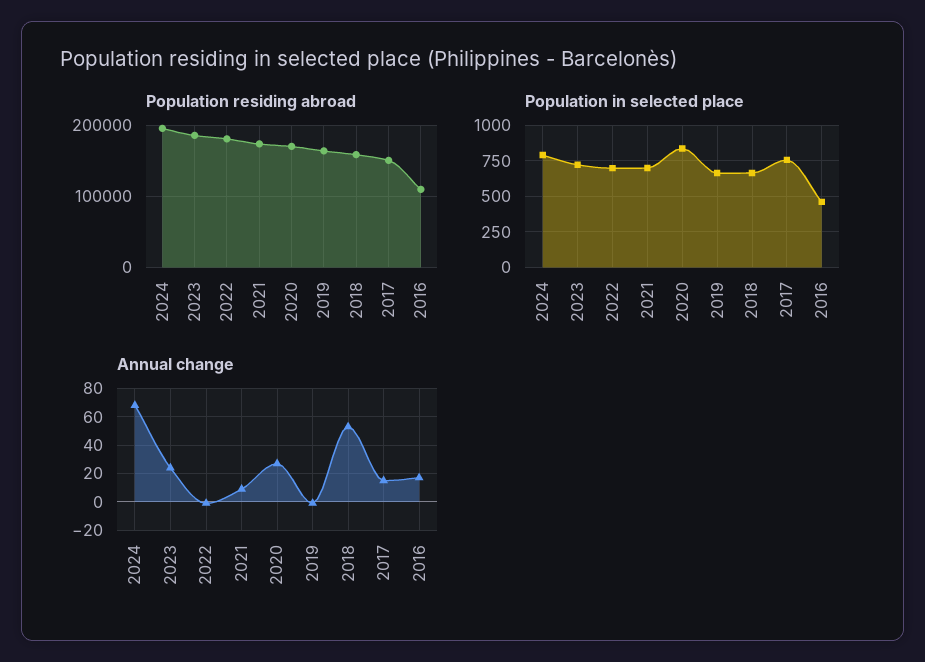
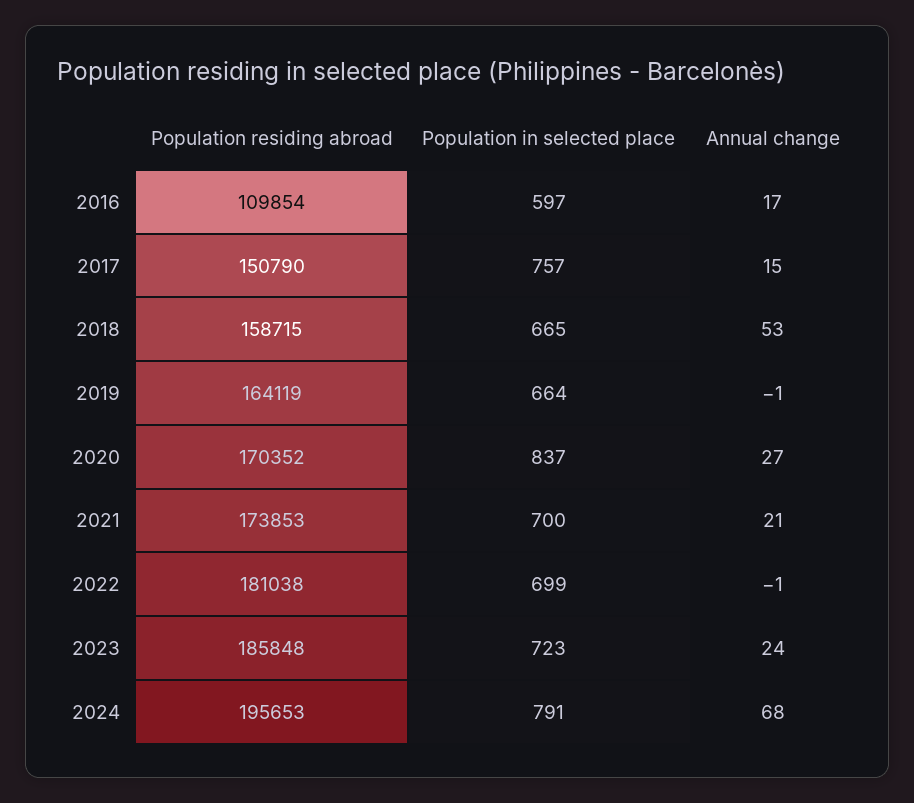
  {
    "Population residing abroad": {
      "2024": 195653,
      "2023": 185848,
      "2022": 181038,
      "2021": 173853,
      "2020": 170352,
      "2019": 164119,
      "2018": 158715,
      "2017": 150790,
      "2016": 109854
    },
    "Population in selected place": {
      "2024": 791,
      "2023": 723,
      "2022": 699,
      "2021": 700,
      "2020": 837,
      "2019": 664,
      "2018": 665,
      "2017": 757,
-     "2016": 450
+     "2016": 597
    },
    "Annual change": {
      "2024": 68,
      "2023": 24,
      "2022": -1,
-     "2021": 10,
+     "2021": 21,
      "2020": 27,
      "2019": -1,
      "2018": 53,
      "2017": 15,
      "2016": 17
    }
  }

